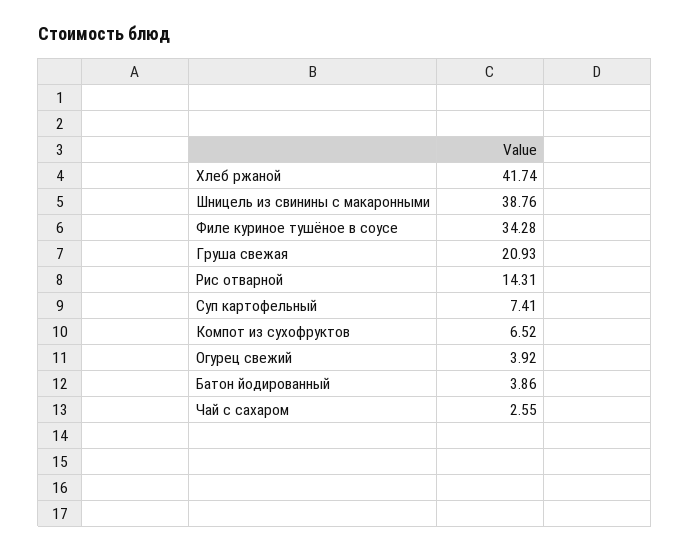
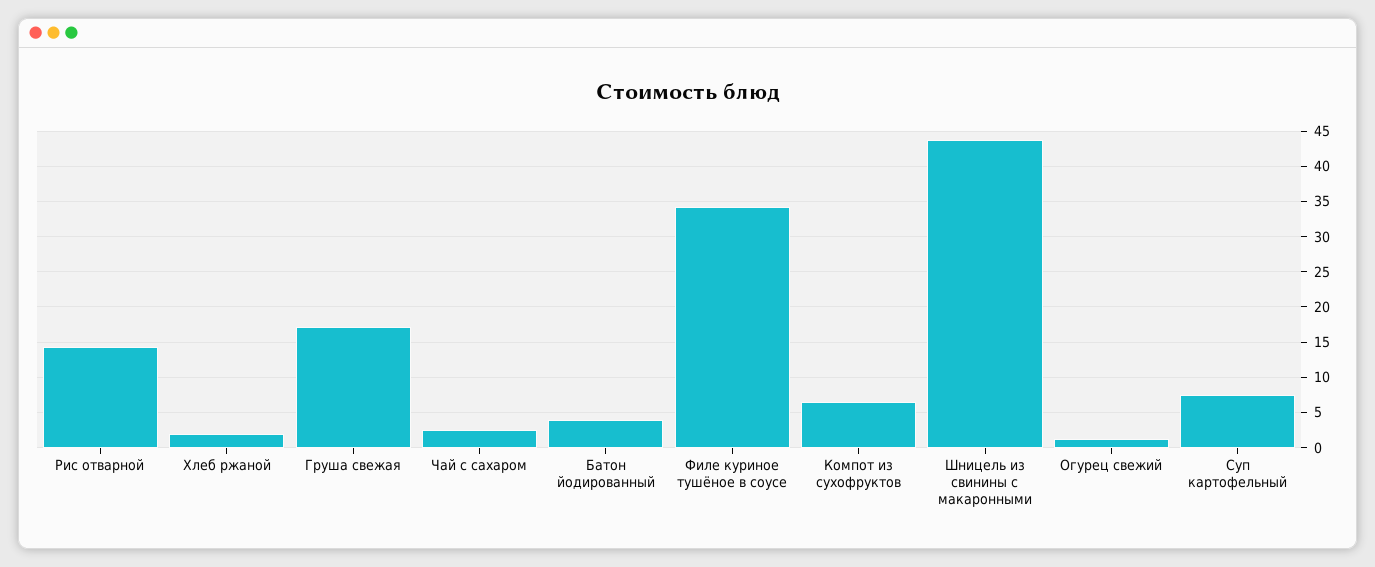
  {
-   "Хлеб ржаной": 41.74,
+   "Хлеб ржаной": 2,
-   "Шницель из свинины с макаронными": 38.76,
+   "Шницель из свинины с макаронными": 44,
    "Филе куриное тушёное в соусе": 34.28,
-   "Груша свежая": 20.93,
+   "Груша свежая": 17,
    "Рис отварной": 14.31,
    "Суп картофельный": 7.41,
    "Компот из сухофруктов": 6.52,
-   "Огурец свежий": 3.92,
+   "Огурец свежий": 1,
    "Батон йодированный": 3.86,
    "Чай с сахаром": 2.55
  }

